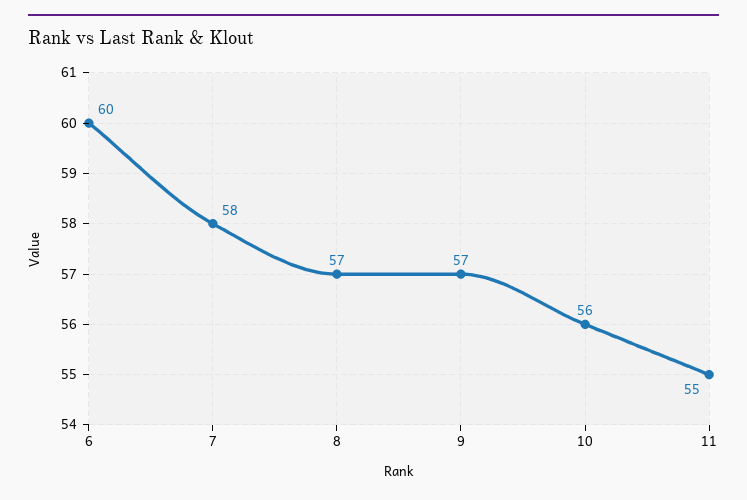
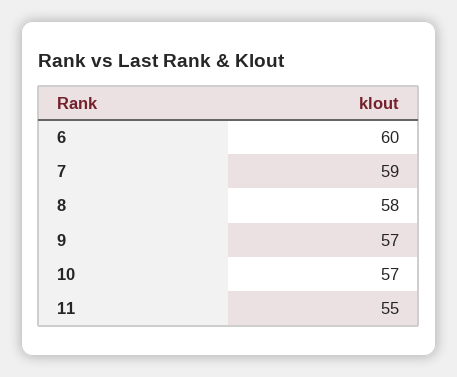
  {
    "6": 60,
-   "7": 58,
+   "7": 59,
-   "8": 57,
+   "8": 58,
    "9": 57,
-   "10": 56,
+   "10": 57,
    "11": 55
  }

